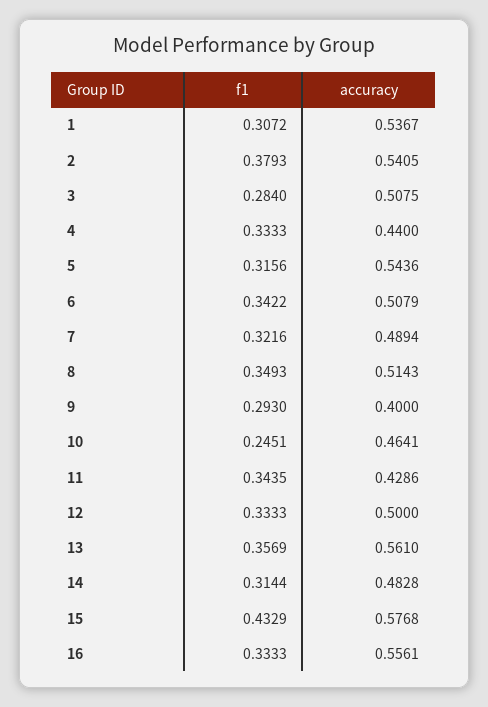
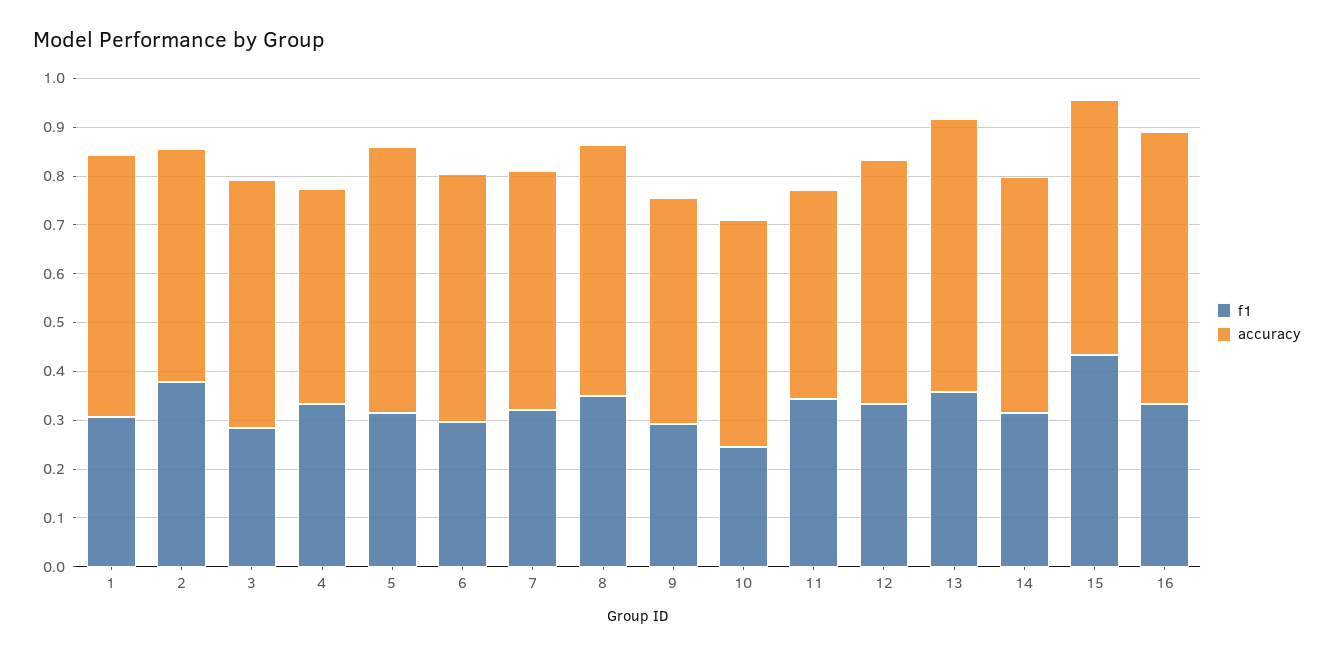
  {
    "f1": {
      "1": 0.3072,
      "2": 0.3793,
      "3": 0.284,
      "4": 0.3333,
      "5": 0.3156,
-     "6": 0.3422,
+     "6": 0.3,
      "7": 0.3216,
      "8": 0.3493,
      "9": 0.293,
      "10": 0.2451,
      "11": 0.3435,
      "12": 0.3333,
      "13": 0.3569,
      "14": 0.3144,
      "15": 0.4329,
      "16": 0.3333
    },
    "accuracy": {
      "1": 0.5367,
-     "2": 0.5405,
+     "2": 0.48,
      "3": 0.5075,
      "4": 0.44,
      "5": 0.5436,
      "6": 0.5079,
      "7": 0.4894,
      "8": 0.5143,
-     "9": 0.4,
+     "9": 0.46,
      "10": 0.4641,
      "11": 0.4286,
      "12": 0.5,
      "13": 0.561,
      "14": 0.4828,
-     "15": 0.5768,
+     "15": 0.52,
      "16": 0.5561
    }
  }

